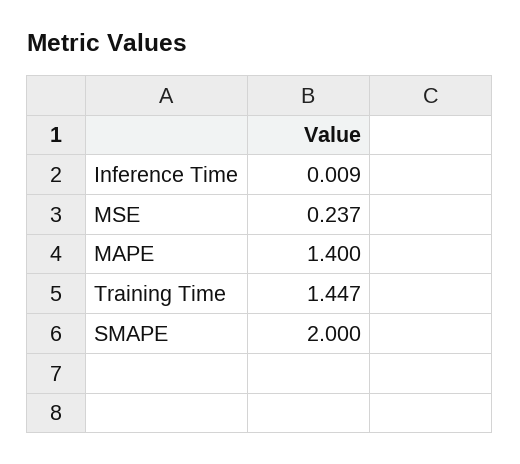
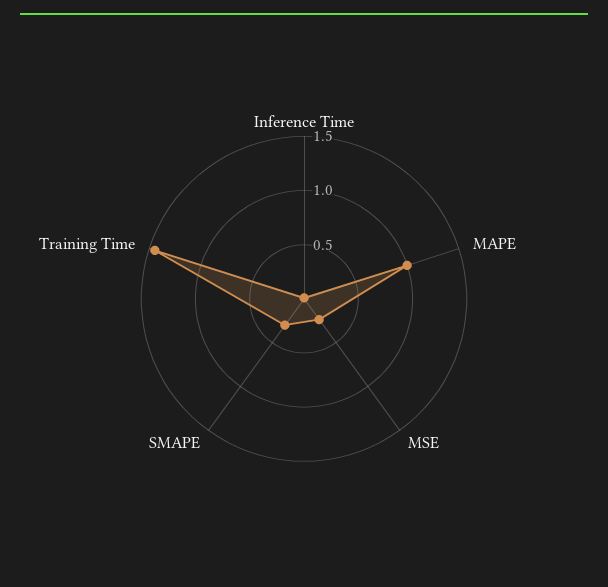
  {
    "Inference Time": 0.009,
    "MSE": 0.237,
-   "MAPE": 1.4,
+   "MAPE": 1,
    "Training Time": 1.447,
-   "SMAPE": 2
+   "SMAPE": 0.3
  }

